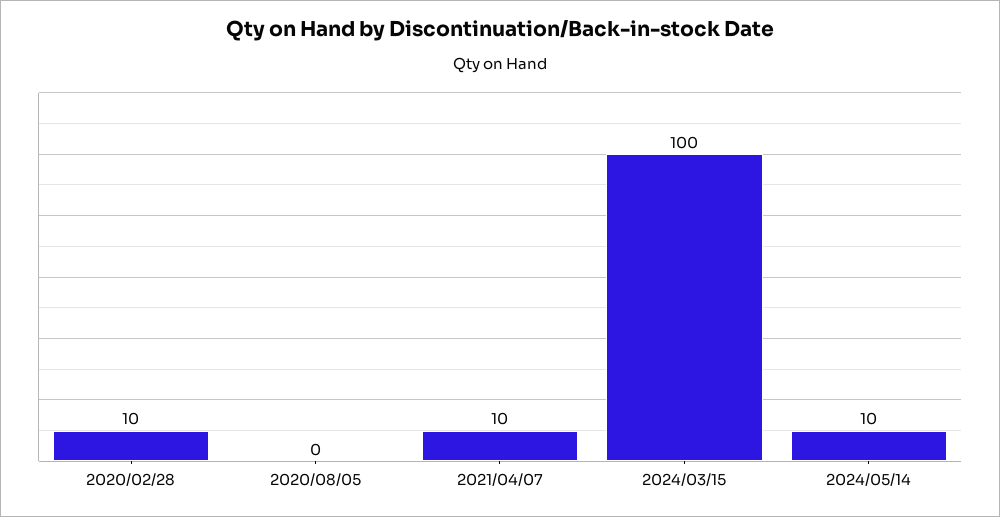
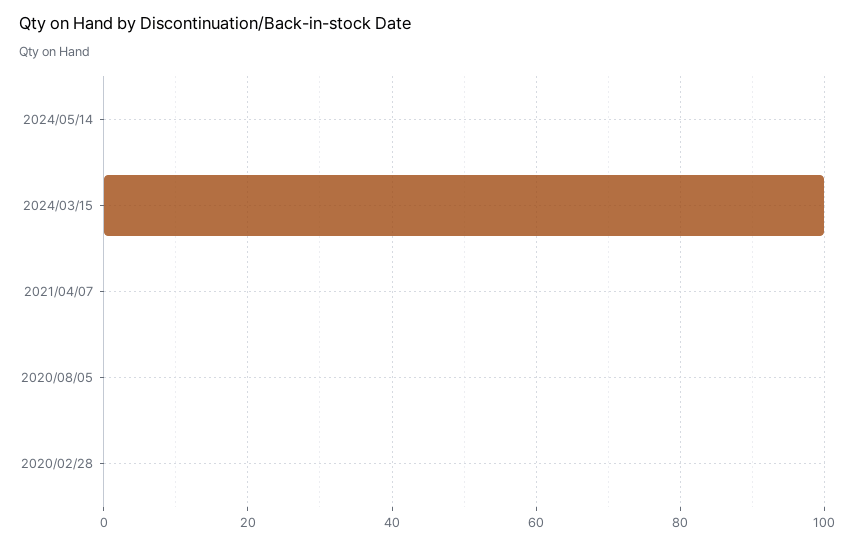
  {
-   "2020/02/28": 10,
+   "2020/02/28": 0,
    "2020/08/05": 0,
-   "2021/04/07": 10,
+   "2021/04/07": 0,
    "2024/03/15": 100,
-   "2024/05/14": 10
+   "2024/05/14": 0
  }

